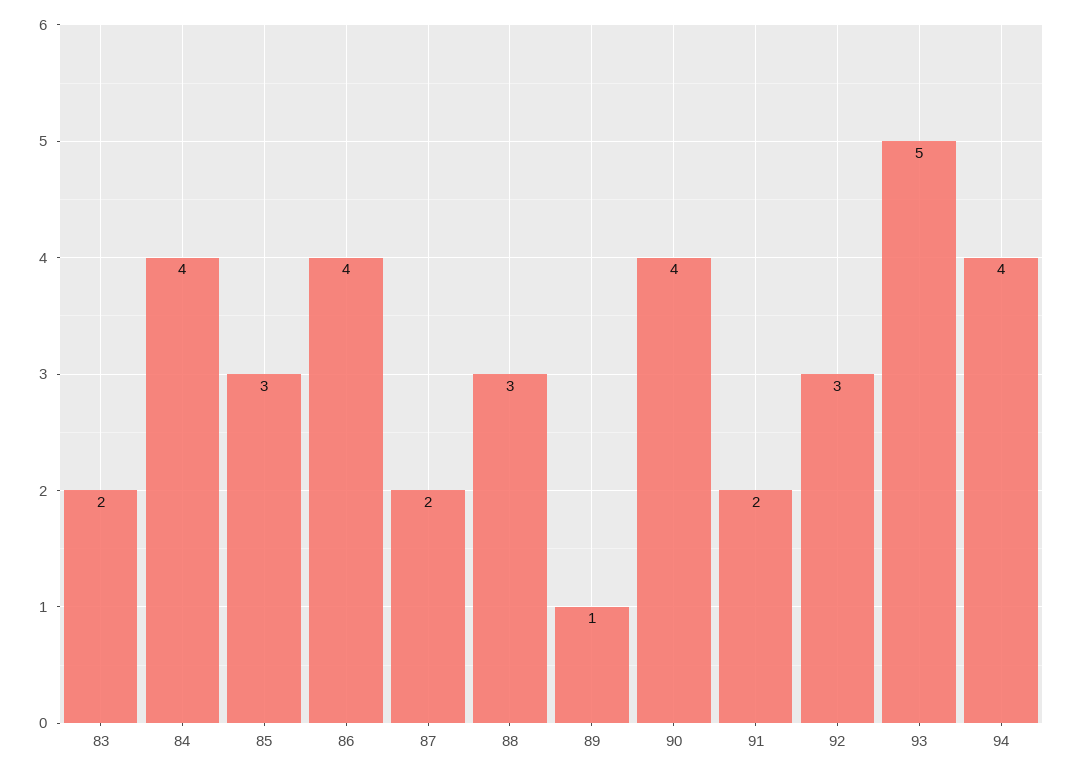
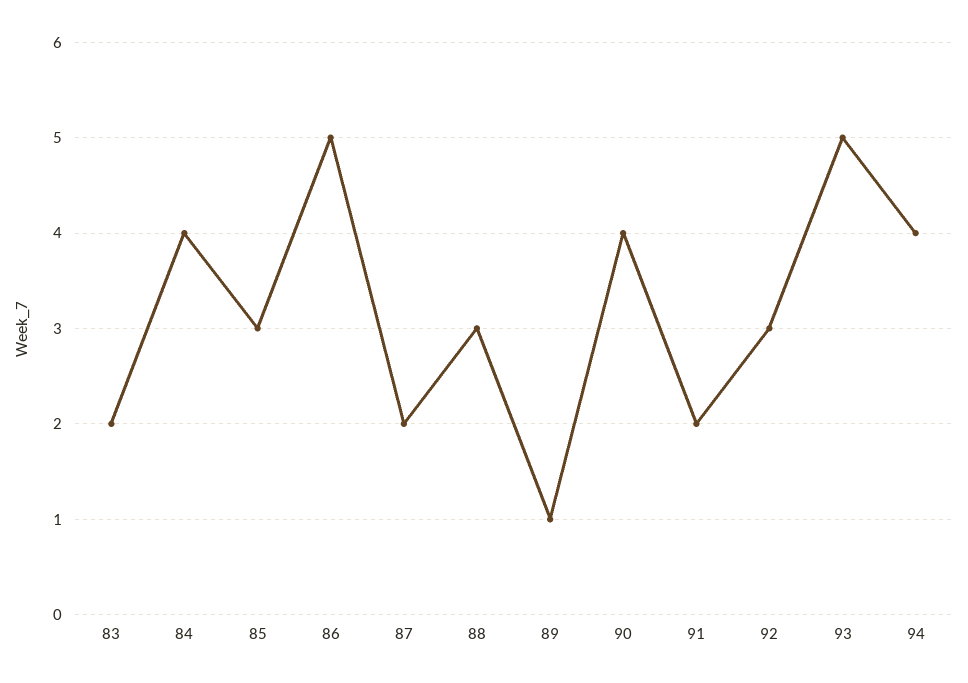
  {
    "83": 2,
    "84": 4,
    "85": 3,
-   "86": 4,
+   "86": 5,
    "87": 2,
    "88": 3,
    "89": 1,
    "90": 4,
    "91": 2,
    "92": 3,
    "93": 5,
    "94": 4
  }

